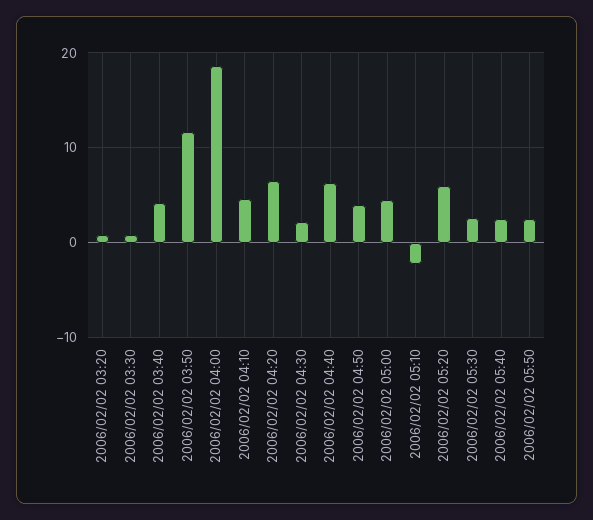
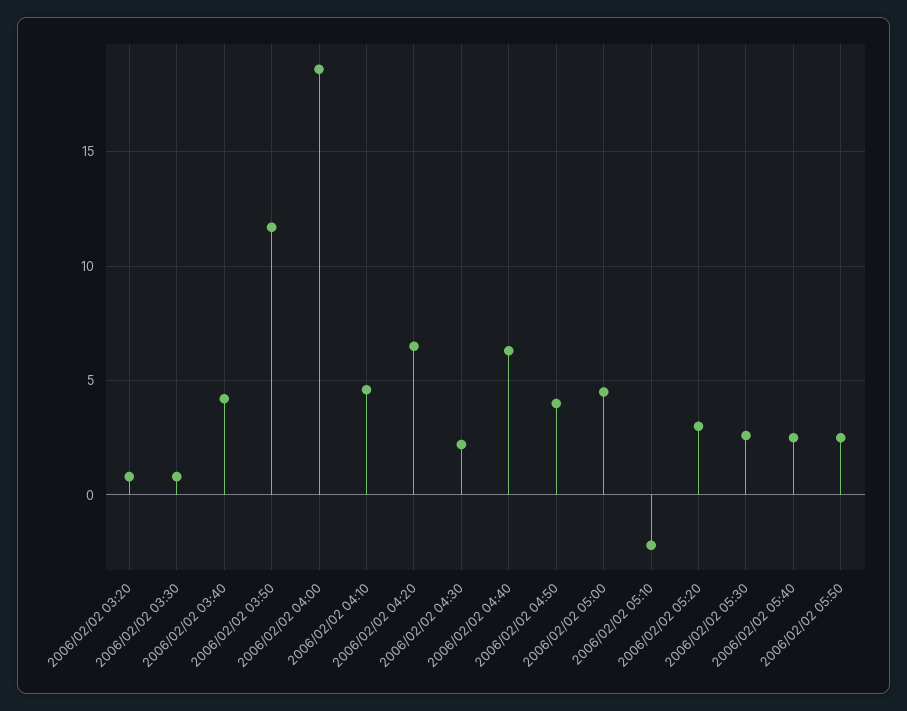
  {
    "2006/02/02 03:20": 1,
    "2006/02/02 03:30": 1,
    "2006/02/02 03:40": 4,
    "2006/02/02 03:50": 11.5,
    "2006/02/02 04:00": 18.5,
    "2006/02/02 04:10": 4.5,
    "2006/02/02 04:20": 6.5,
    "2006/02/02 04:30": 2,
    "2006/02/02 04:40": 6.5,
    "2006/02/02 04:50": 4,
    "2006/02/02 05:00": 4.5,
    "2006/02/02 05:10": -2,
-   "2006/02/02 05:20": 6,
+   "2006/02/02 05:20": 3,
    "2006/02/02 05:30": 2.5,
    "2006/02/02 05:40": 2.5,
    "2006/02/02 05:50": 2.5
  }

